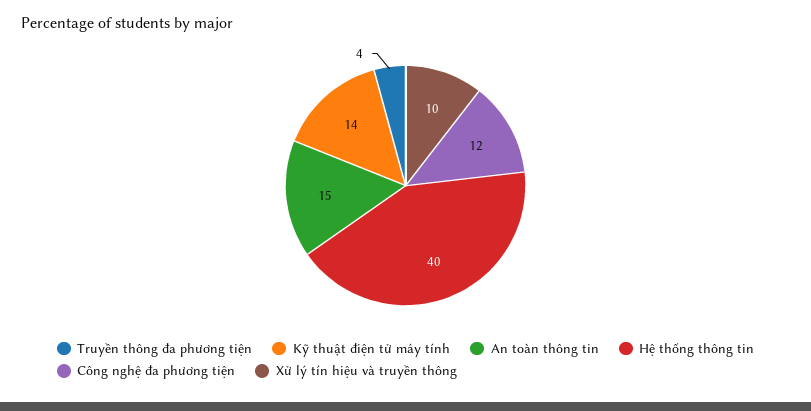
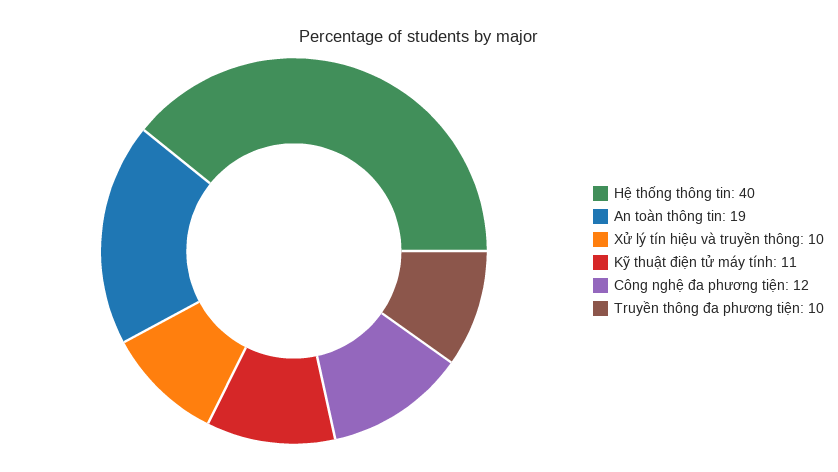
  {
-   "Truyền thông đa phương tiện": 4,
+   "Truyền thông đa phương tiện": 10,
-   "Kỹ thuật điện tử máy tính": 14,
+   "Kỹ thuật điện tử máy tính": 11,
-   "An toàn thông tin": 15,
+   "An toàn thông tin": 19,
    "Hệ thống thông tin": 40,
    "Công nghệ đa phương tiện": 12,
    "Xử lý tín hiệu và truyền thông": 10
  }

